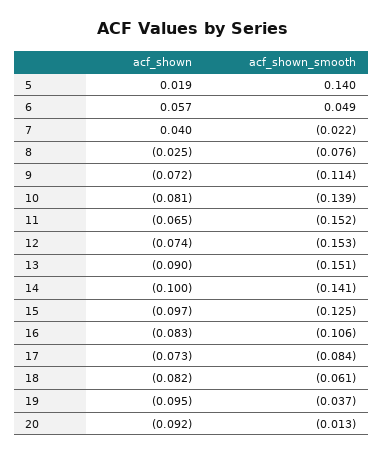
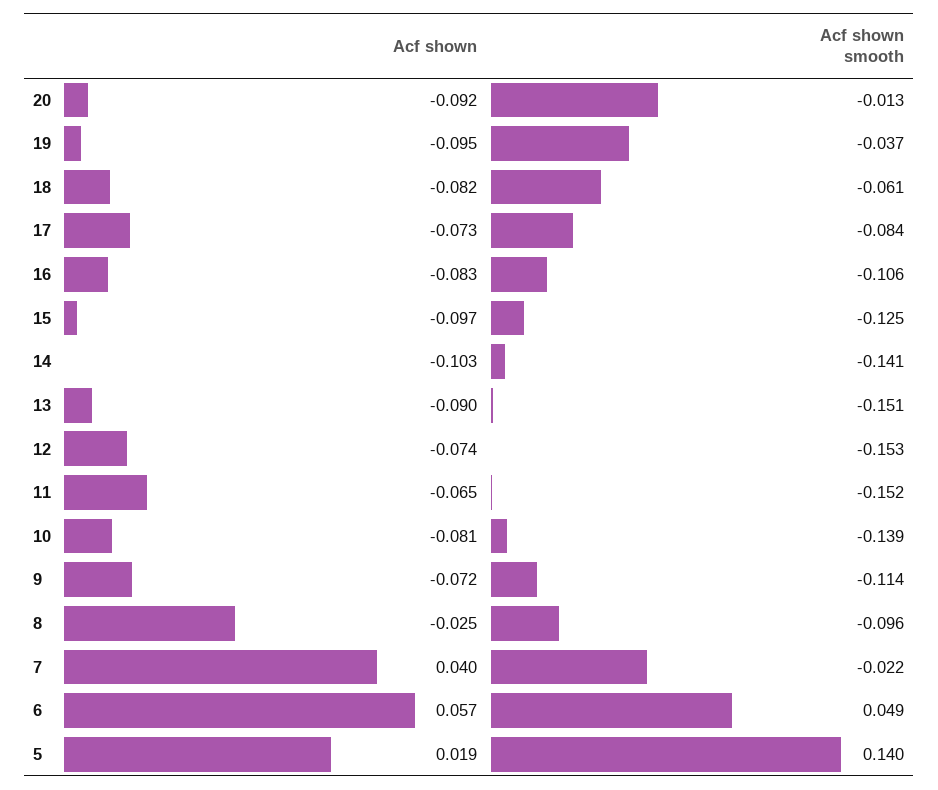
  {
    "acf_shown": {
      "5": 0.019,
      "6": 0.057,
      "7": 0.04,
      "8": -0.025,
      "9": -0.072,
      "10": -0.081,
      "11": -0.065,
      "12": -0.074,
      "13": -0.09,
-     "14": -0.1,
+     "14": -0.103,
      "15": -0.097,
      "16": -0.083,
      "17": -0.073,
      "18": -0.082,
      "19": -0.095,
      "20": -0.092
    },
    "acf_shown_smooth": {
      "5": 0.14,
      "6": 0.049,
      "7": -0.022,
-     "8": -0.076,
+     "8": -0.096,
      "9": -0.114,
      "10": -0.139,
      "11": -0.152,
      "12": -0.153,
      "13": -0.151,
      "14": -0.141,
      "15": -0.125,
      "16": -0.106,
      "17": -0.084,
      "18": -0.061,
      "19": -0.037,
      "20": -0.013
    }
  }

